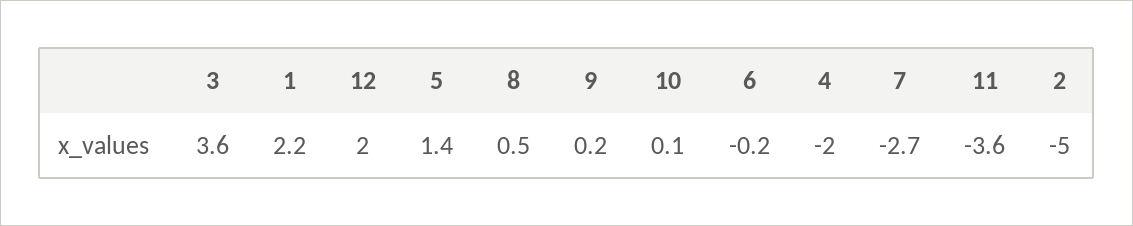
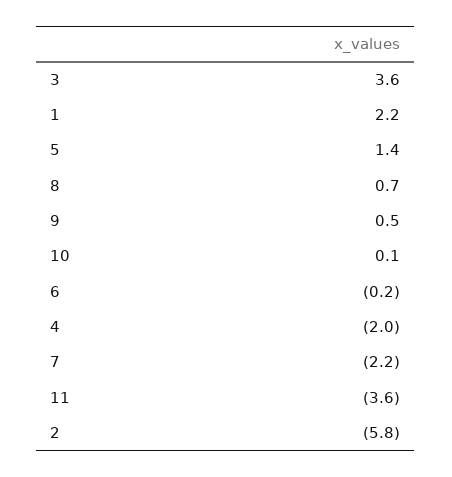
  {
    "3": 3.6,
    "1": 2.2,
-   "12": 2,
    "5": 1.4,
-   "8": 0.5,
+   "8": 0.7,
-   "9": 0.2,
+   "9": 0.5,
    "10": 0.1,
    "6": -0.2,
    "4": -2,
-   "7": -2.7,
+   "7": -2.2,
    "11": -3.6,
-   "2": -5
+   "2": -5.8
  }

